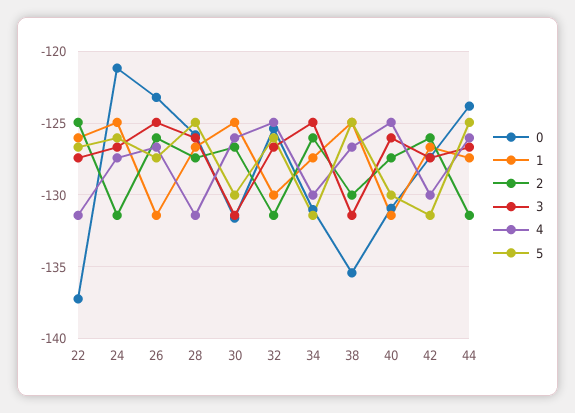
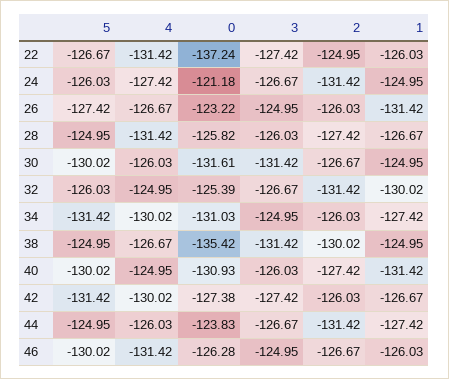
  {
    "0": {
      "22": -137.24,
      "24": -121.18,
      "26": -123.22,
      "28": -125.82,
      "30": -131.61,
      "32": -125.39,
      "34": -131.03,
      "38": -135.42,
      "40": -130.93,
      "42": -127.38,
-     "44": -123.83
+     "44": -123.83,
+     "46": -126.28
    },
    "1": {
      "22": -126.03,
      "24": -124.95,
      "26": -131.42,
      "28": -126.67,
      "30": -124.95,
      "32": -130.02,
      "34": -127.42,
      "38": -124.95,
      "40": -131.42,
      "42": -126.67,
-     "44": -127.42
+     "44": -127.42,
+     "46": -126.03
    },
    "2": {
      "22": -124.95,
      "24": -131.42,
      "26": -126.03,
      "28": -127.42,
      "30": -126.67,
      "32": -131.42,
      "34": -126.03,
      "38": -130.02,
      "40": -127.42,
      "42": -126.03,
-     "44": -131.42
+     "44": -131.42,
+     "46": -126.67
    },
    "3": {
      "22": -127.42,
      "24": -126.67,
      "26": -124.95,
      "28": -126.03,
      "30": -131.42,
      "32": -126.67,
      "34": -124.95,
      "38": -131.42,
      "40": -126.03,
      "42": -127.42,
-     "44": -126.67
+     "44": -126.67,
+     "46": -124.95
    },
    "4": {
      "22": -131.42,
      "24": -127.42,
      "26": -126.67,
      "28": -131.42,
      "30": -126.03,
      "32": -124.95,
      "34": -130.02,
      "38": -126.67,
      "40": -124.95,
      "42": -130.02,
-     "44": -126.03
+     "44": -126.03,
+     "46": -131.42
    },
    "5": {
      "22": -126.67,
      "24": -126.03,
      "26": -127.42,
      "28": -124.95,
      "30": -130.02,
      "32": -126.03,
      "34": -131.42,
      "38": -124.95,
      "40": -130.02,
      "42": -131.42,
-     "44": -124.95
+     "44": -124.95,
+     "46": -130.02
    }
  }

